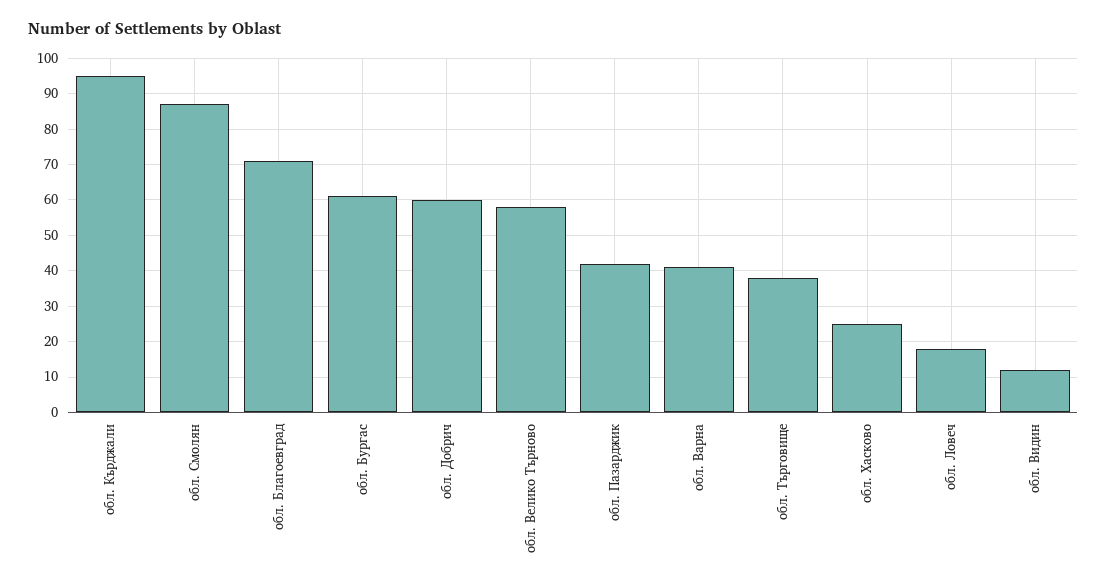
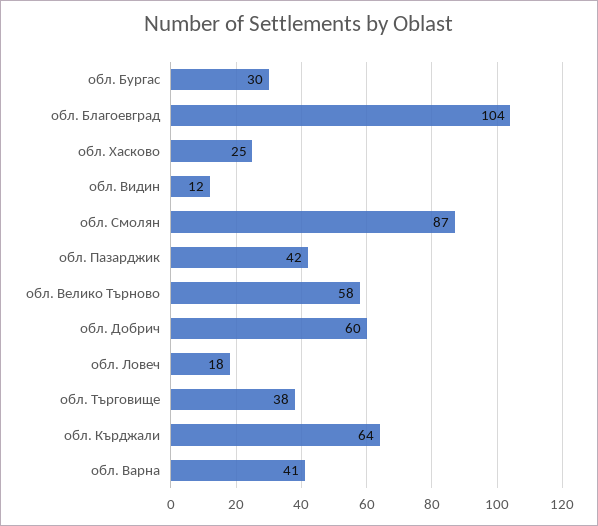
  {
-   "обл. Кърджали": 95,
+   "обл. Кърджали": 64,
    "обл. Смолян": 87,
-   "обл. Благоевград": 70,
+   "обл. Благоевград": 104,
-   "обл. Бургас": 60,
+   "обл. Бургас": 30,
    "обл. Добрич": 60,
    "обл. Велико Търново": 58,
    "обл. Пазарджик": 42,
    "обл. Варна": 41,
    "обл. Търговище": 38,
    "обл. Хасково": 25,
    "обл. Ловеч": 18,
    "обл. Видин": 12
  }

